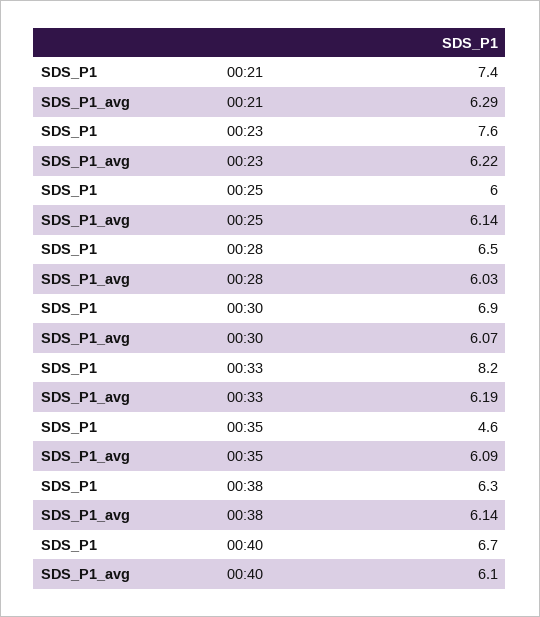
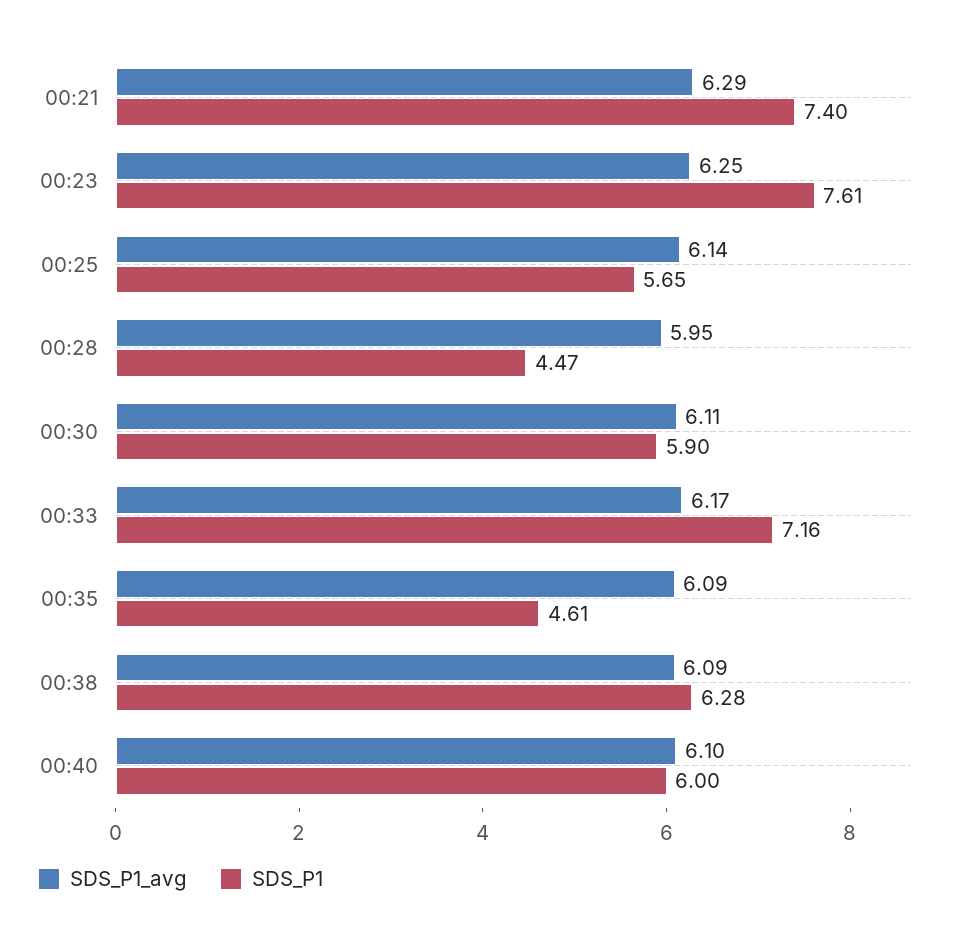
  {
    "SDS_P1": {
      "00:21": 7.4,
      "00:23": 7.61,
-     "00:25": 6,
+     "00:25": 5.65,
-     "00:28": 6.5,
+     "00:28": 4.47,
-     "00:30": 6.9,
+     "00:30": 5.9,
-     "00:33": 8.2,
+     "00:33": 7.16,
      "00:35": 4.61,
      "00:38": 6.28,
-     "00:40": 6.7
+     "00:40": 6
    },
    "SDS_P1_avg": {
      "00:21": 6.29,
-     "00:23": 6.22,
+     "00:23": 6.25,
      "00:25": 6.14,
-     "00:28": 6.03,
+     "00:28": 5.95,
-     "00:30": 6.07,
+     "00:30": 6.11,
-     "00:33": 6.19,
+     "00:33": 6.17,
      "00:35": 6.09,
-     "00:38": 6.14,
+     "00:38": 6.09,
      "00:40": 6.1
    }
  }

